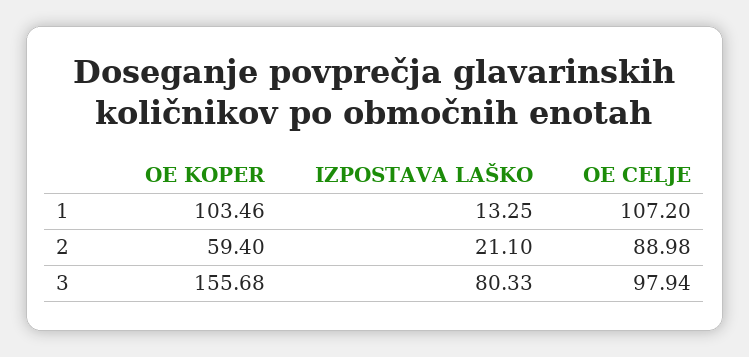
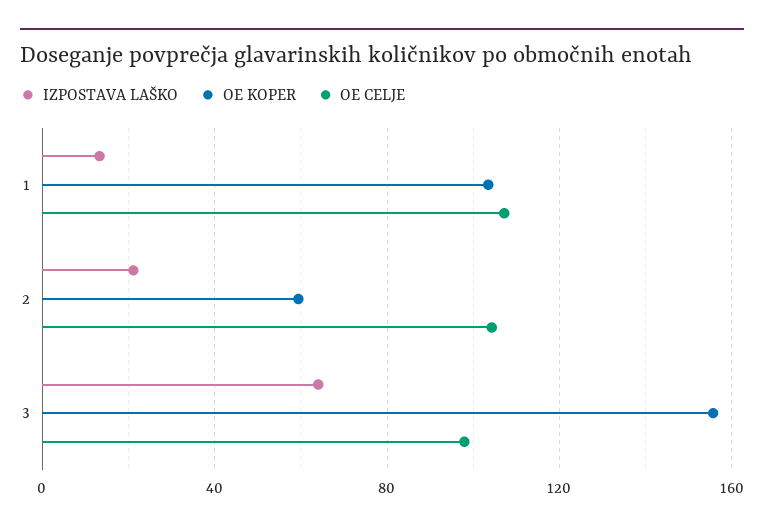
  {
    "OE KOPER": {
      "1": 103.46,
      "2": 59.4,
      "3": 155.68
    },
    "IZPOSTAVA LAŠKO": {
      "1": 13.25,
      "2": 21.1,
-     "3": 80.33
+     "3": 65
    },
    "OE CELJE": {
      "1": 107.2,
-     "2": 88.98,
+     "2": 105,
      "3": 97.94
    }
  }

